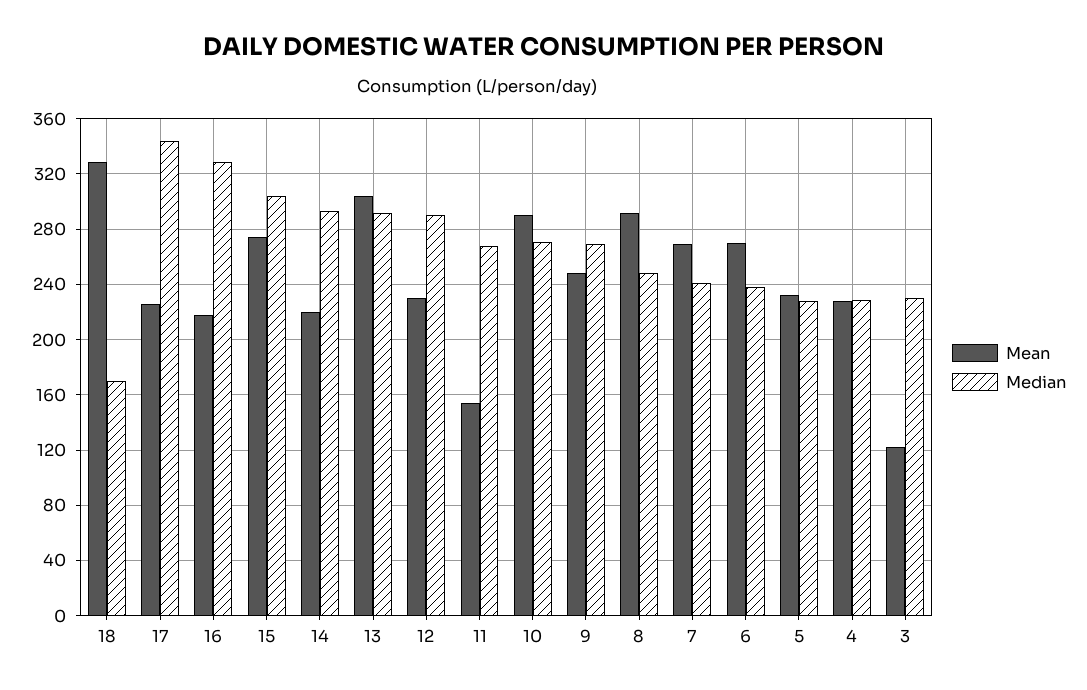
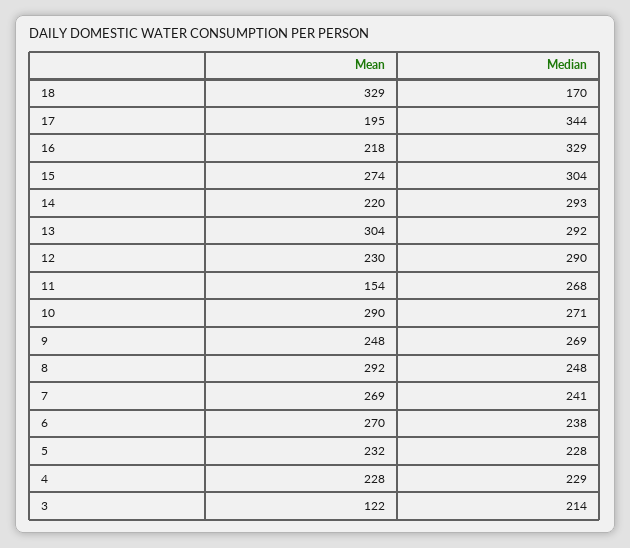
  {
    "Mean": {
      "18": 329,
-     "17": 225,
+     "17": 195,
      "16": 218,
      "15": 274,
      "14": 220,
      "13": 304,
      "12": 230,
      "11": 154,
      "10": 290,
      "9": 248,
      "8": 292,
      "7": 269,
      "6": 270,
      "5": 232,
      "4": 228,
      "3": 122
    },
    "Median": {
      "18": 170,
      "17": 344,
      "16": 329,
      "15": 304,
      "14": 293,
      "13": 292,
      "12": 290,
      "11": 268,
      "10": 271,
      "9": 269,
      "8": 248,
      "7": 241,
      "6": 238,
      "5": 228,
      "4": 229,
-     "3": 230
+     "3": 214
    }
  }

